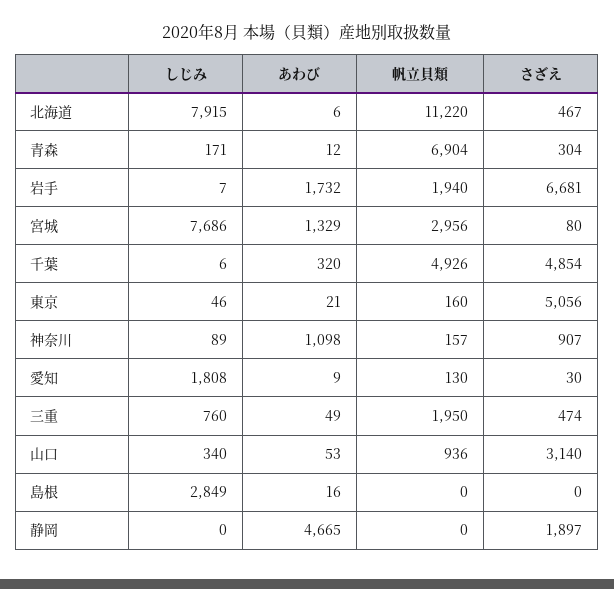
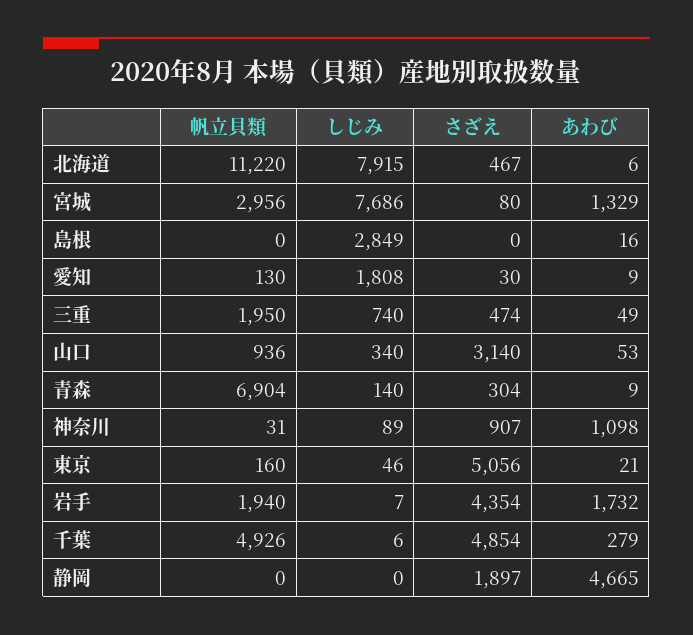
  {
    "しじみ": {
      "北海道": 7915,
-     "青森": 171,
+     "青森": 140,
      "岩手": 7,
      "宮城": 7686,
      "千葉": 6,
      "東京": 46,
      "神奈川": 89,
      "愛知": 1808,
-     "三重": 760,
+     "三重": 740,
      "山口": 340,
      "島根": 2849,
      "静岡": 0
    },
    "あわび": {
      "北海道": 6,
-     "青森": 12,
+     "青森": 9,
      "岩手": 1732,
      "宮城": 1329,
-     "千葉": 320,
+     "千葉": 279,
      "東京": 21,
      "神奈川": 1098,
      "愛知": 9,
      "三重": 49,
      "山口": 53,
      "島根": 16,
      "静岡": 4665
    },
    "帆立貝類": {
      "北海道": 11220,
      "青森": 6904,
      "岩手": 1940,
      "宮城": 2956,
      "千葉": 4926,
      "東京": 160,
-     "神奈川": 157,
+     "神奈川": 31,
      "愛知": 130,
      "三重": 1950,
      "山口": 936,
      "島根": 0,
      "静岡": 0
    },
    "さざえ": {
      "北海道": 467,
      "青森": 304,
-     "岩手": 6681,
+     "岩手": 4354,
      "宮城": 80,
      "千葉": 4854,
      "東京": 5056,
      "神奈川": 907,
      "愛知": 30,
      "三重": 474,
      "山口": 3140,
      "島根": 0,
      "静岡": 1897
    }
  }

